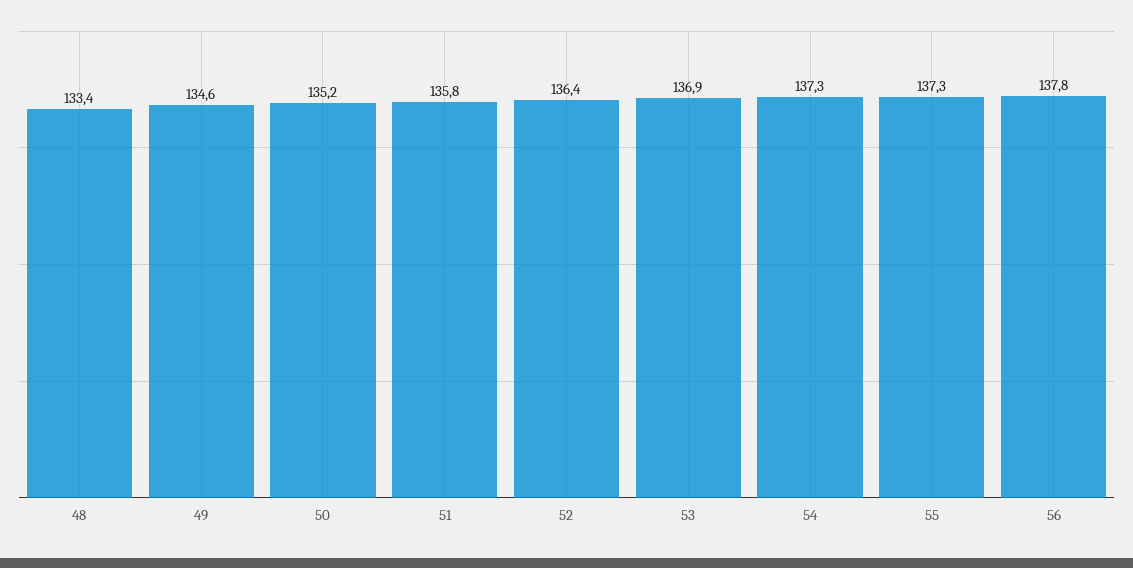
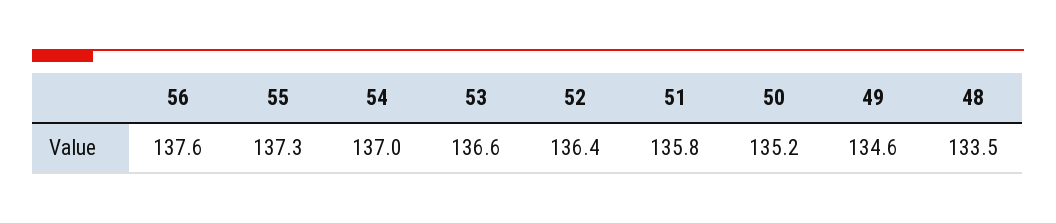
  {
-   "48": 133.4,
+   "48": 133.5,
    "49": 134.6,
    "50": 135.2,
    "51": 135.8,
    "52": 136.4,
-   "53": 136.9,
+   "53": 136.6,
-   "54": 137.3,
+   "54": 137,
    "55": 137.3,
-   "56": 137.8
+   "56": 137.6
  }

